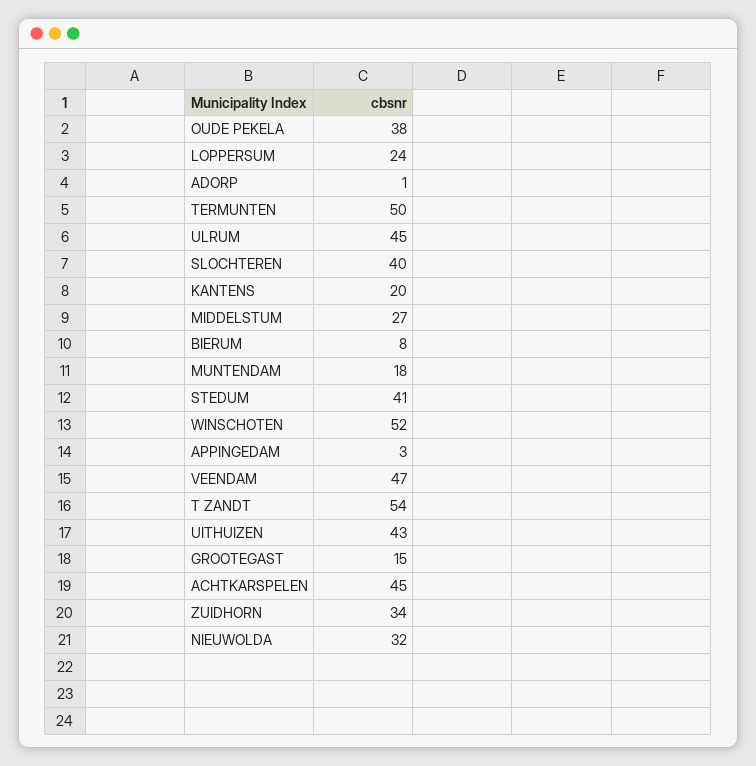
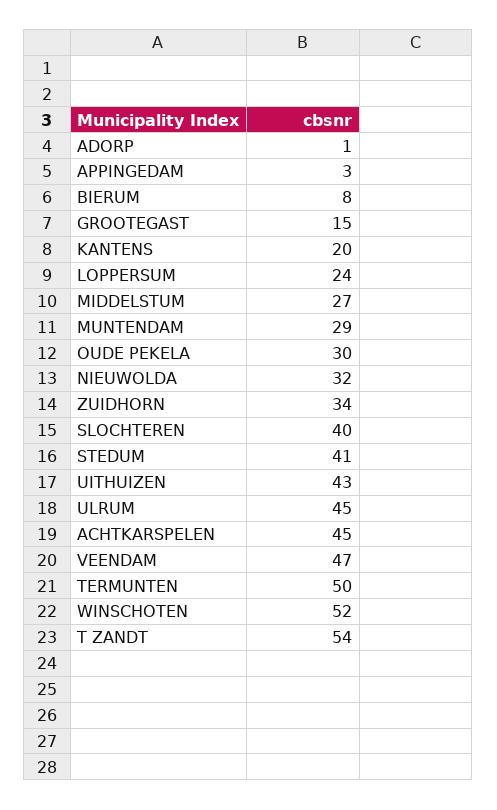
  {
-   "OUDE PEKELA": 38,
+   "OUDE PEKELA": 30,
    "LOPPERSUM": 24,
    "ADORP": 1,
    "TERMUNTEN": 50,
    "ULRUM": 45,
    "SLOCHTEREN": 40,
    "KANTENS": 20,
    "MIDDELSTUM": 27,
    "BIERUM": 8,
-   "MUNTENDAM": 18,
+   "MUNTENDAM": 29,
    "STEDUM": 41,
    "WINSCHOTEN": 52,
    "APPINGEDAM": 3,
    "VEENDAM": 47,
    "T ZANDT": 54,
    "UITHUIZEN": 43,
    "GROOTEGAST": 15,
    "ACHTKARSPELEN": 45,
    "ZUIDHORN": 34,
    "NIEUWOLDA": 32
  }

